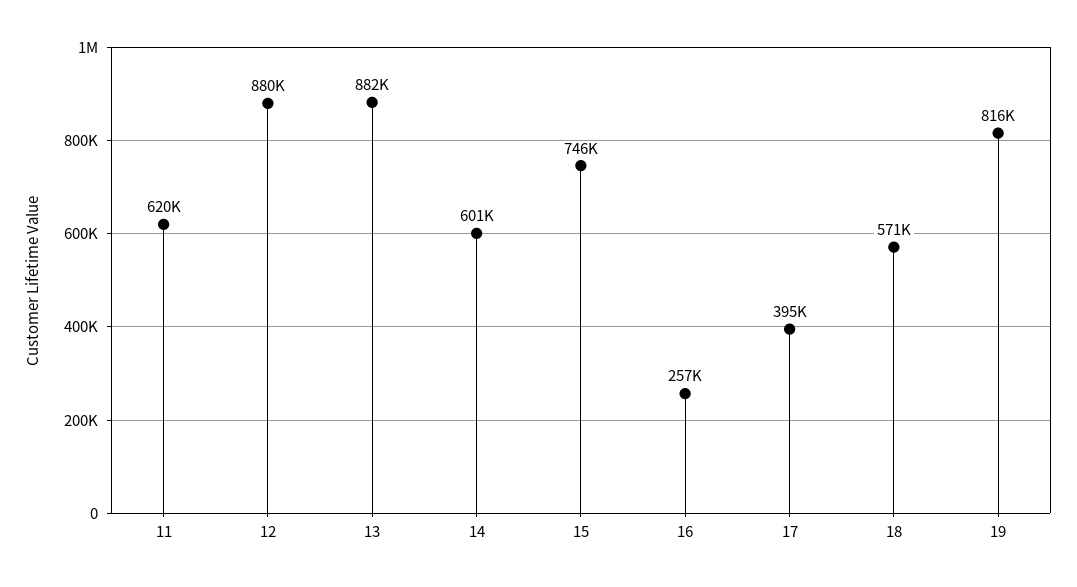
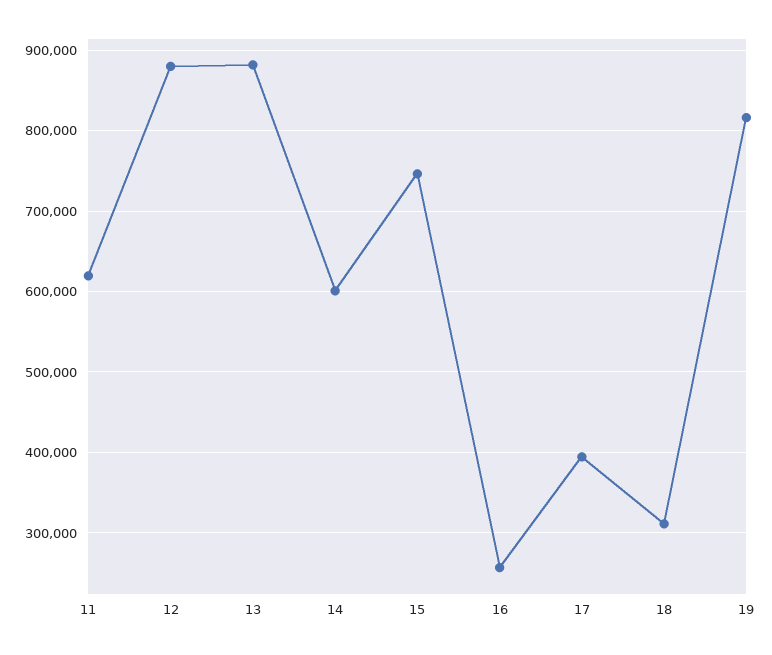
  {
    "11": 620000,
    "12": 880000,
    "13": 882000,
    "14": 601000,
    "15": 746000,
    "16": 257000,
    "17": 395000,
-   "18": 571000,
+   "18": 310000,
    "19": 816000
  }

